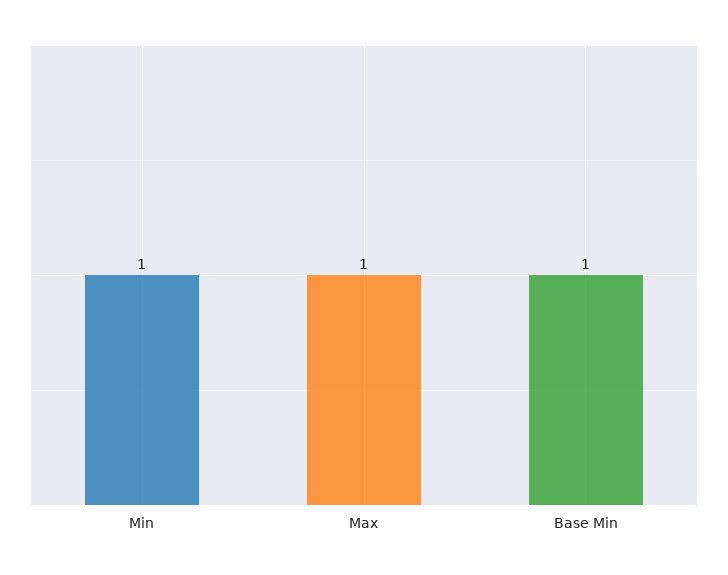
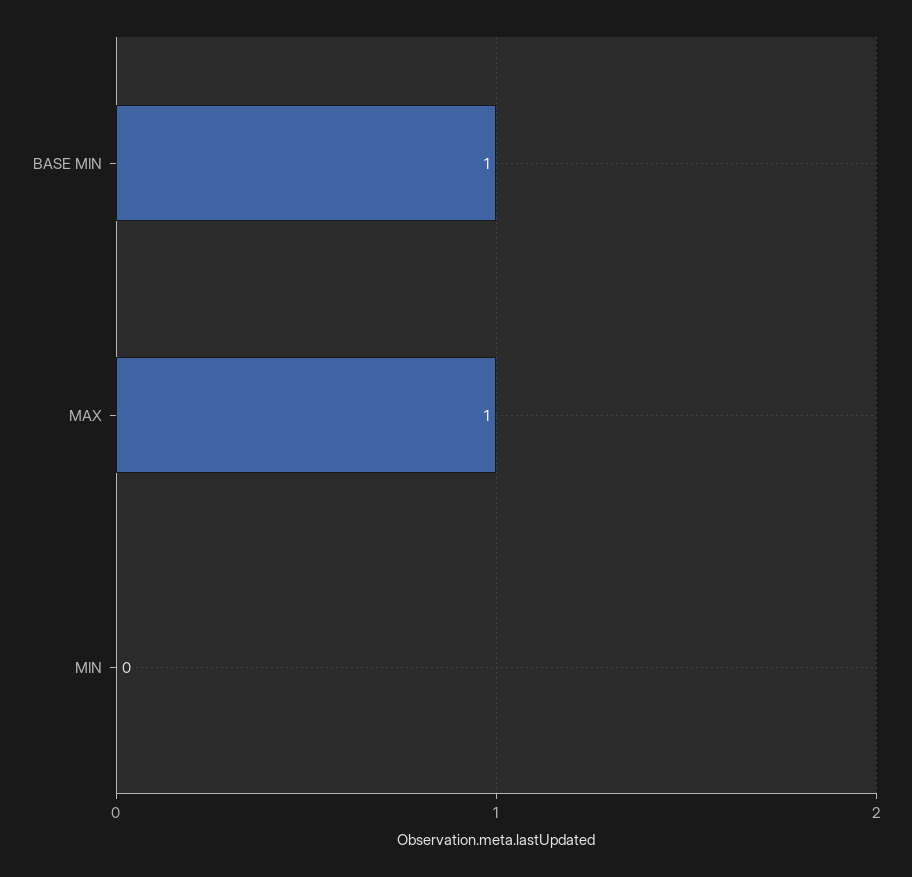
  {
-   "Min": 1,
+   "Min": 0,
    "Max": 1,
    "Base Min": 1
  }

